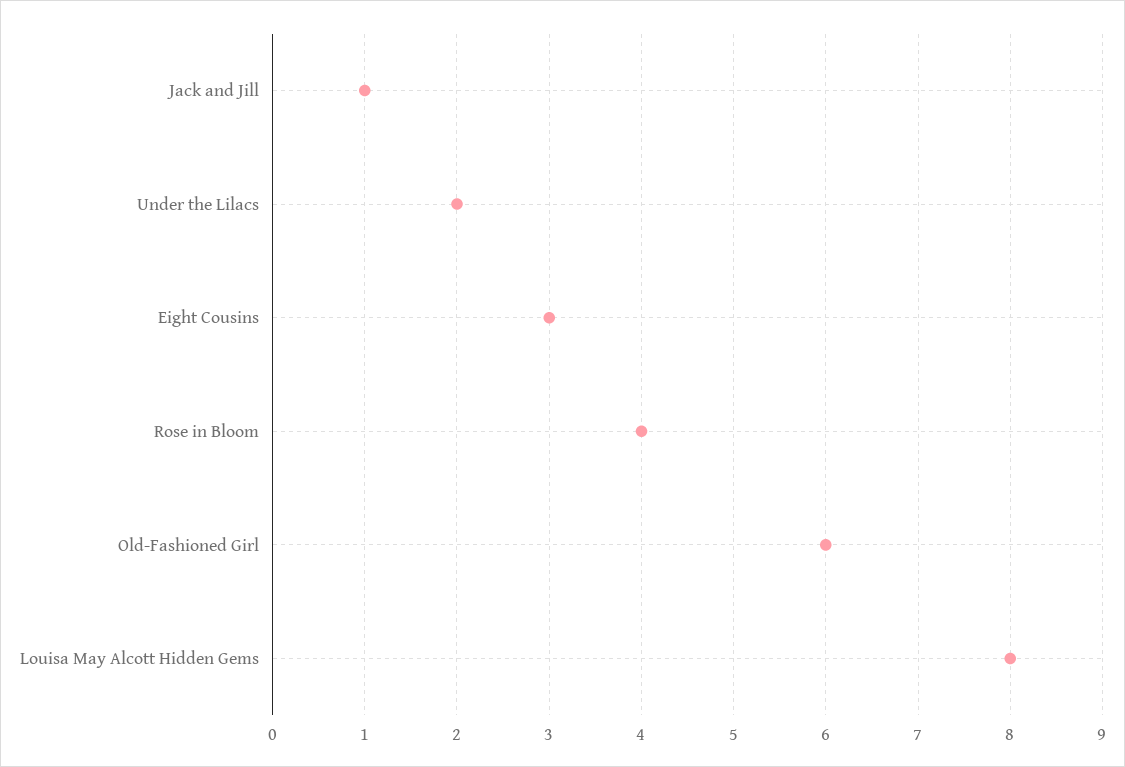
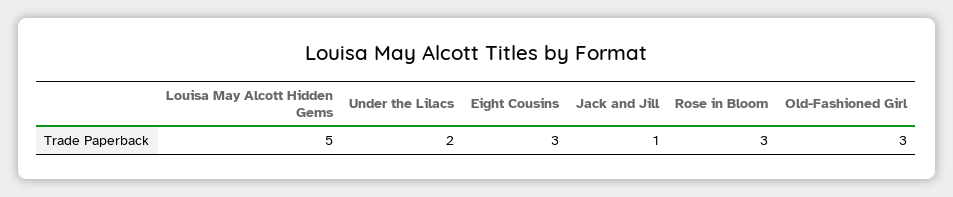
  {
    "Jack and Jill": 1,
    "Under the Lilacs": 2,
    "Eight Cousins": 3,
-   "Rose in Bloom": 4,
+   "Rose in Bloom": 3,
-   "Old-Fashioned Girl": 6,
+   "Old-Fashioned Girl": 3,
-   "Louisa May Alcott Hidden Gems": 8
+   "Louisa May Alcott Hidden Gems": 5
  }

